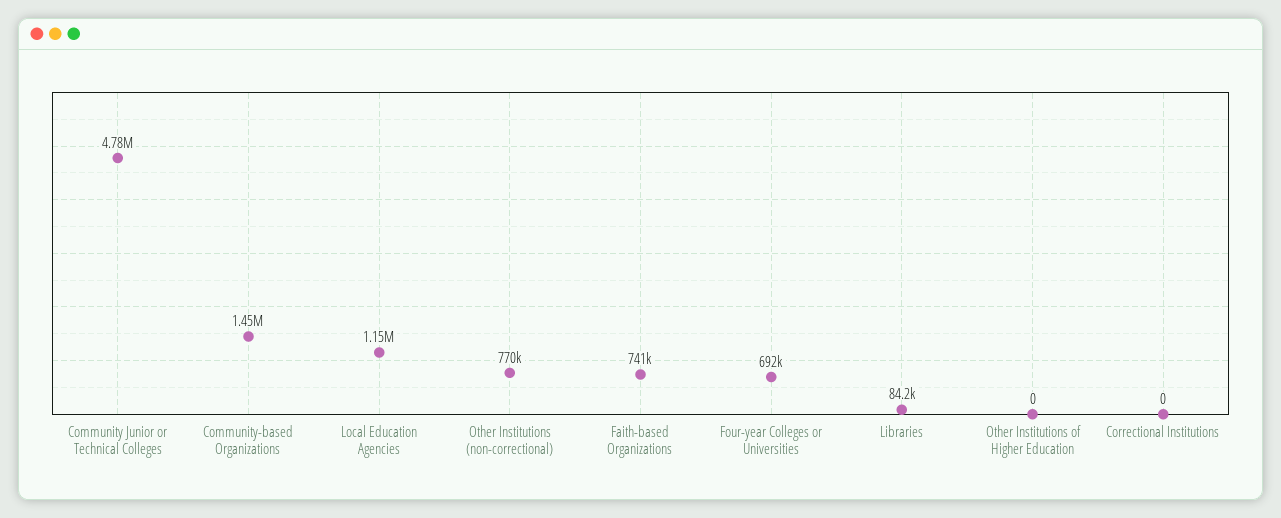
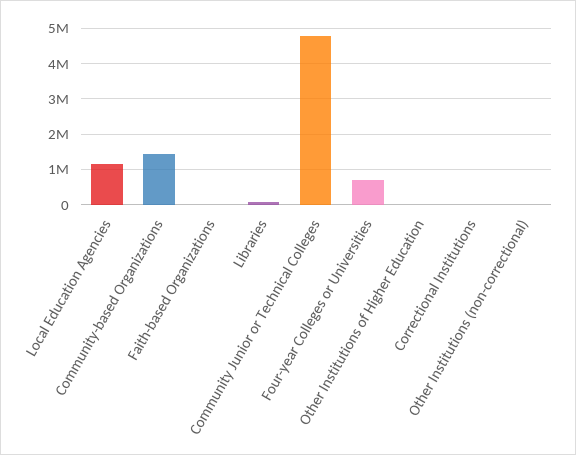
  {
    "Community Junior or Technical Colleges": 4780000,
    "Community-based Organizations": 1450000,
    "Local Education Agencies": 1150000,
-   "Other Institutions (non-correctional)": 770000,
+   "Other Institutions (non-correctional)": 0,
-   "Faith-based Organizations": 741000,
+   "Faith-based Organizations": 0,
    "Four-year Colleges or Universities": 692000,
    "Libraries": 84200,
    "Other Institutions of Higher Education": 0,
    "Correctional Institutions": 0
  }

